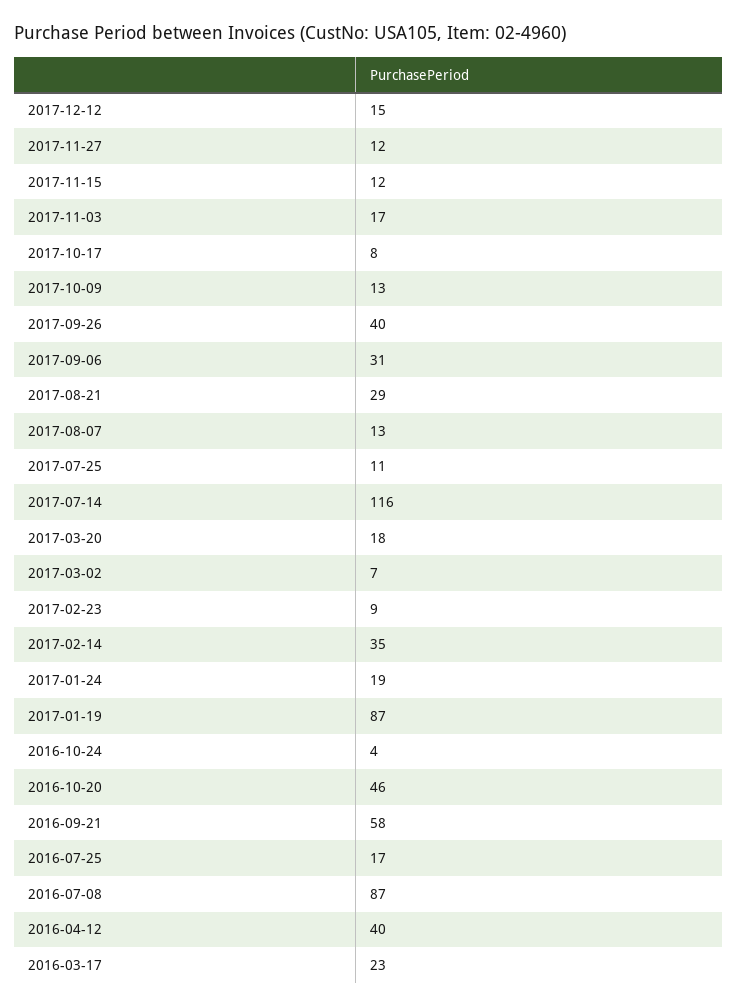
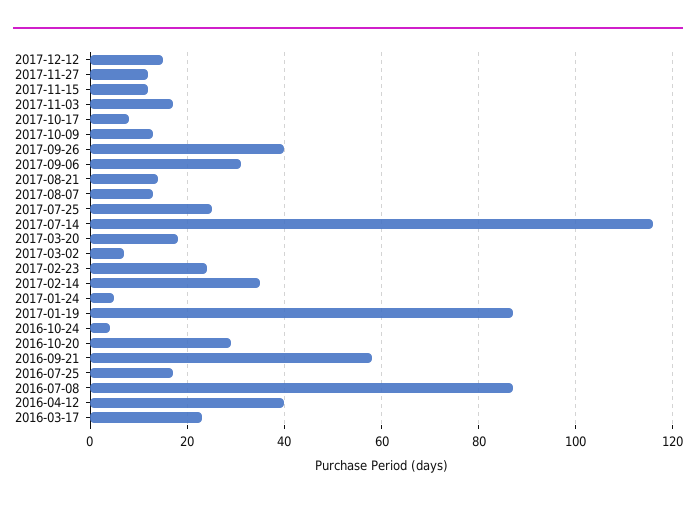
  {
    "2017-12-12": 15,
    "2017-11-27": 12,
    "2017-11-15": 12,
    "2017-11-03": 17,
    "2017-10-17": 8,
    "2017-10-09": 13,
    "2017-09-26": 40,
    "2017-09-06": 31,
-   "2017-08-21": 29,
+   "2017-08-21": 15,
    "2017-08-07": 13,
-   "2017-07-25": 11,
+   "2017-07-25": 25,
    "2017-07-14": 116,
    "2017-03-20": 18,
    "2017-03-02": 7,
-   "2017-02-23": 9,
+   "2017-02-23": 25,
    "2017-02-14": 35,
-   "2017-01-24": 19,
+   "2017-01-24": 5,
    "2017-01-19": 87,
    "2016-10-24": 4,
-   "2016-10-20": 46,
+   "2016-10-20": 30,
    "2016-09-21": 58,
    "2016-07-25": 17,
    "2016-07-08": 87,
    "2016-04-12": 40,
    "2016-03-17": 23
  }

